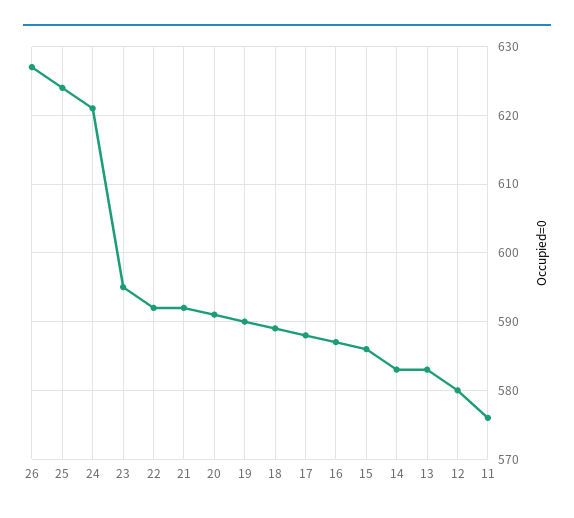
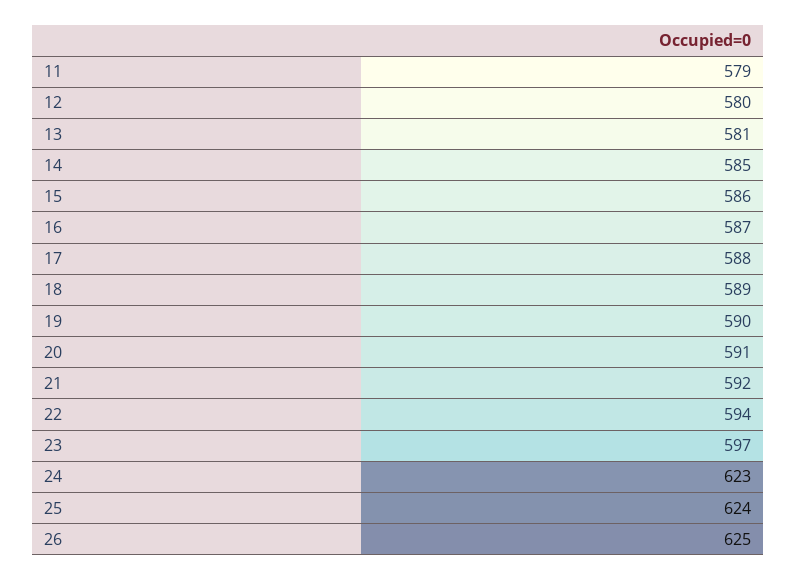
  {
-   "26": 627,
+   "26": 625,
    "25": 624,
-   "24": 621,
+   "24": 623,
-   "23": 595,
+   "23": 597,
-   "22": 592,
+   "22": 594,
    "21": 592,
    "20": 591,
    "19": 590,
    "18": 589,
    "17": 588,
    "16": 587,
    "15": 586,
-   "14": 583,
+   "14": 585,
-   "13": 583,
+   "13": 581,
    "12": 580,
-   "11": 576
+   "11": 579
  }

